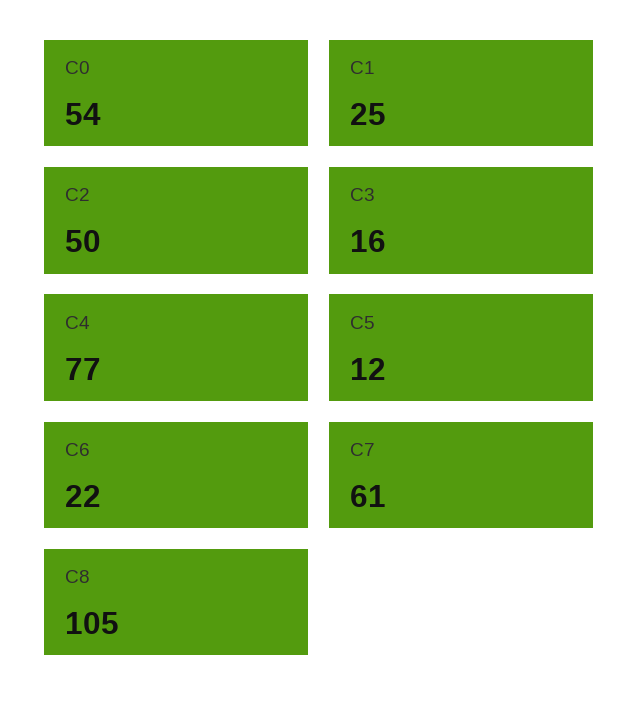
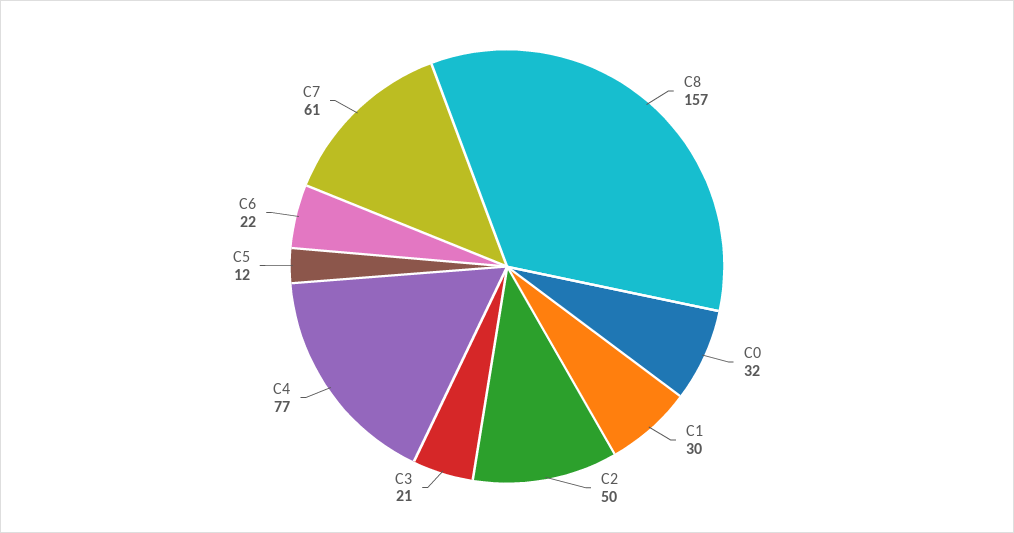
  {
-   "C0": 54,
+   "C0": 32,
-   "C1": 25,
+   "C1": 30,
    "C2": 50,
-   "C3": 16,
+   "C3": 21,
    "C4": 77,
    "C5": 12,
    "C6": 22,
    "C7": 61,
-   "C8": 105
+   "C8": 157
  }

